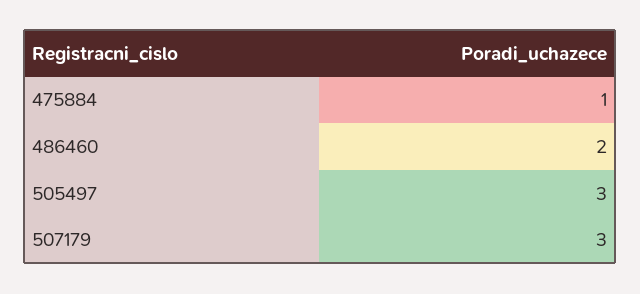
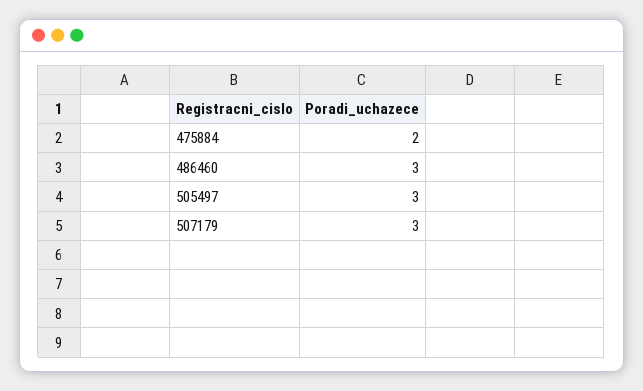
  {
-   "475884": 1,
+   "475884": 2,
-   "486460": 2,
+   "486460": 3,
    "505497": 3,
    "507179": 3
  }

